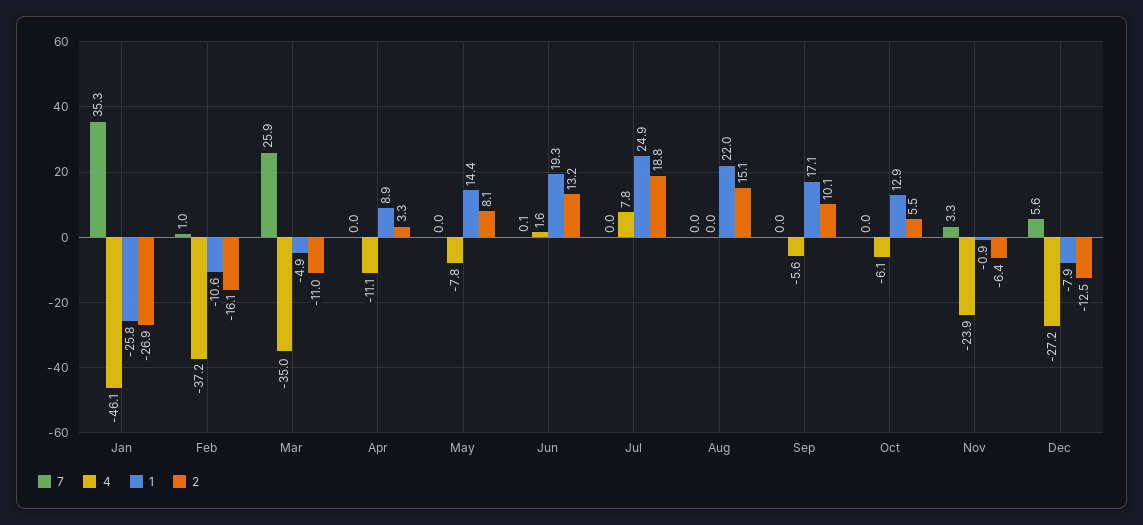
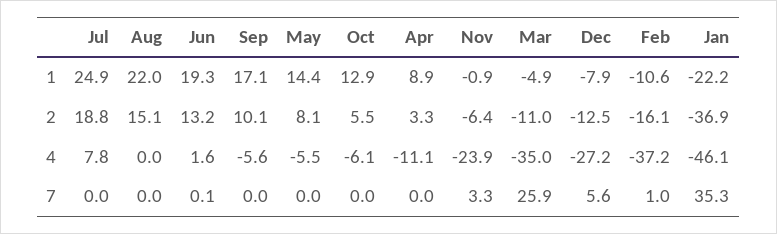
  {
    "7": {
      "Jan": 35.3,
      "Feb": 1,
      "Mar": 25.9,
      "Apr": 0,
      "May": 0,
      "Jun": 0.1,
      "Jul": 0,
      "Aug": 0,
      "Sep": 0,
      "Oct": 0,
      "Nov": 3.3,
      "Dec": 5.6
    },
    "4": {
      "Jan": -46.1,
      "Feb": -37.2,
      "Mar": -35,
      "Apr": -11.1,
-     "May": -7.8,
+     "May": -5.5,
      "Jun": 1.6,
      "Jul": 7.8,
      "Aug": 0,
      "Sep": -5.6,
      "Oct": -6.1,
      "Nov": -23.9,
      "Dec": -27.2
    },
    "1": {
-     "Jan": -25.8,
+     "Jan": -22.2,
      "Feb": -10.6,
      "Mar": -4.9,
      "Apr": 8.9,
      "May": 14.4,
      "Jun": 19.3,
      "Jul": 24.9,
      "Aug": 22,
      "Sep": 17.1,
      "Oct": 12.9,
      "Nov": -0.9,
      "Dec": -7.9
    },
    "2": {
-     "Jan": -26.9,
+     "Jan": -36.9,
      "Feb": -16.1,
      "Mar": -11,
      "Apr": 3.3,
      "May": 8.1,
      "Jun": 13.2,
      "Jul": 18.8,
      "Aug": 15.1,
      "Sep": 10.1,
      "Oct": 5.5,
      "Nov": -6.4,
      "Dec": -12.5
    }
  }

